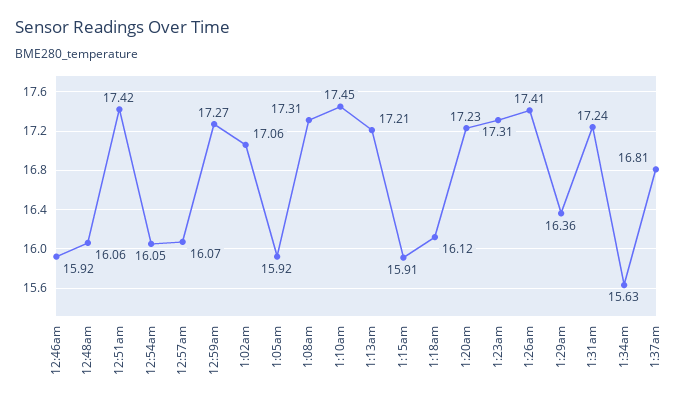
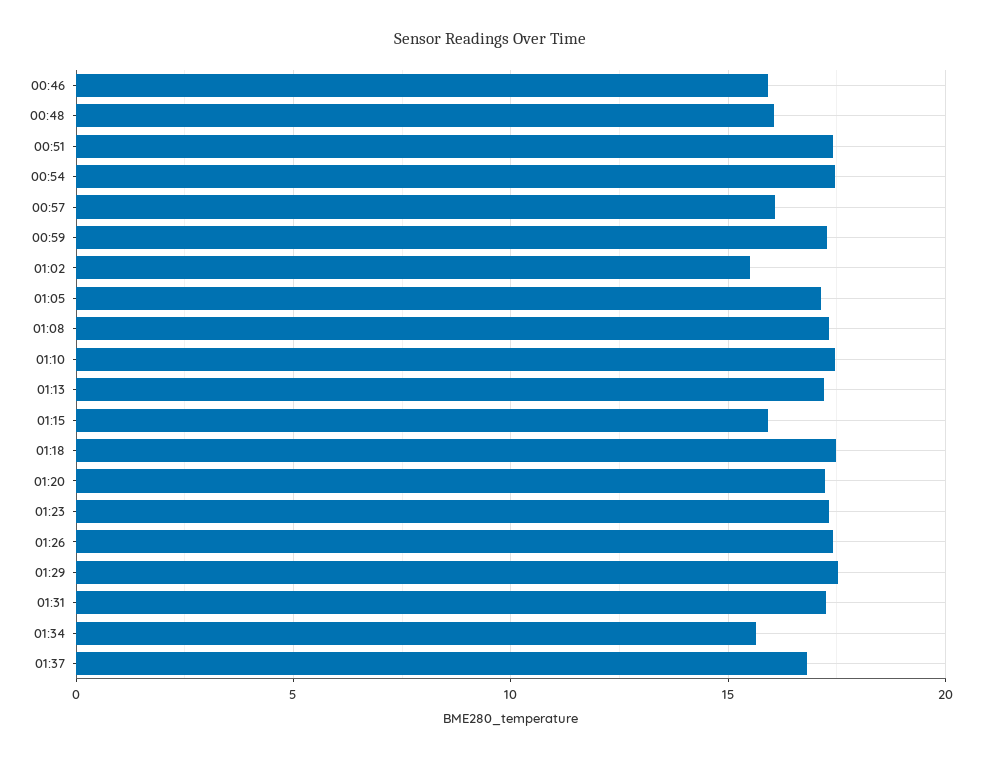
  {
    "12:46am": 15.92,
    "12:48am": 16.06,
    "12:51am": 17.42,
-   "12:54am": 16.05,
+   "12:54am": 17.5,
    "12:57am": 16.07,
    "12:59am": 17.27,
-   "1:02am": 17.06,
+   "1:02am": 15.5,
-   "1:05am": 15.92,
+   "1:05am": 17,
    "1:08am": 17.31,
    "1:10am": 17.45,
    "1:13am": 17.21,
    "1:15am": 15.91,
-   "1:18am": 16.12,
+   "1:18am": 17.5,
    "1:20am": 17.23,
    "1:23am": 17.31,
    "1:26am": 17.41,
-   "1:29am": 16.36,
+   "1:29am": 17.5,
    "1:31am": 17.24,
    "1:34am": 15.63,
    "1:37am": 16.81
  }

